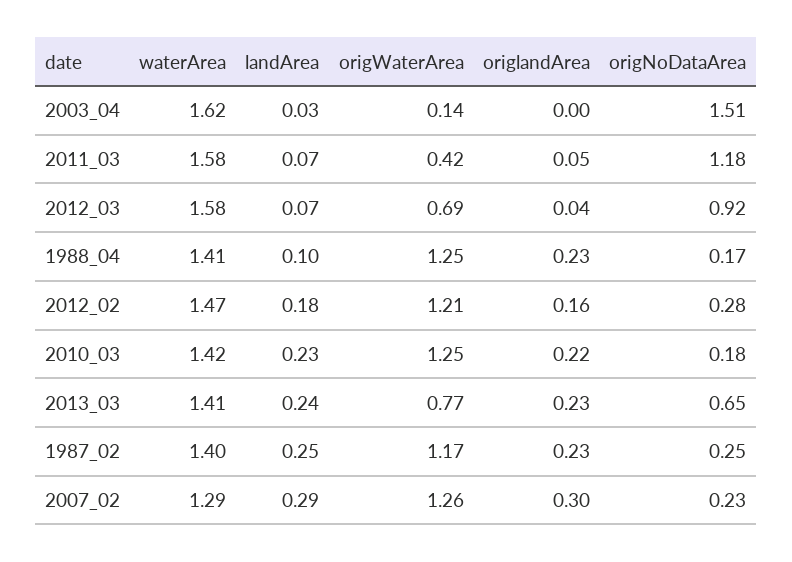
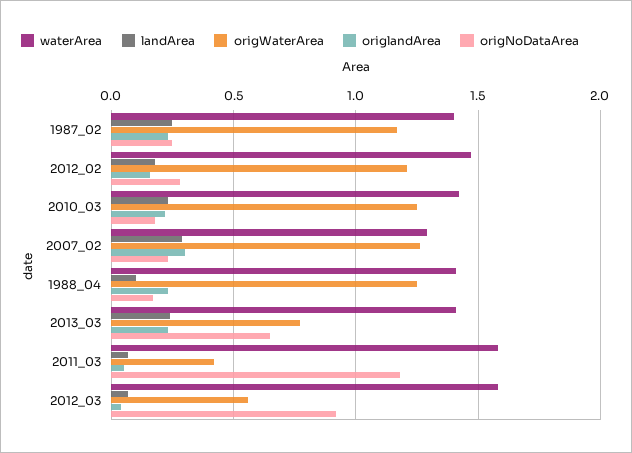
  {
    "waterArea": {
-     "2003_04": 1.62,
      "2011_03": 1.58,
      "2012_03": 1.58,
      "1988_04": 1.41,
      "2012_02": 1.47,
      "2010_03": 1.42,
      "2013_03": 1.41,
      "1987_02": 1.4,
      "2007_02": 1.29
    },
    "landArea": {
-     "2003_04": 0.03,
      "2011_03": 0.07,
      "2012_03": 0.07,
      "1988_04": 0.1,
      "2012_02": 0.18,
      "2010_03": 0.23,
      "2013_03": 0.24,
      "1987_02": 0.25,
      "2007_02": 0.29
    },
    "origWaterArea": {
-     "2003_04": 0.14,
      "2011_03": 0.42,
-     "2012_03": 0.69,
+     "2012_03": 0.55,
      "1988_04": 1.25,
      "2012_02": 1.21,
      "2010_03": 1.25,
      "2013_03": 0.77,
      "1987_02": 1.17,
      "2007_02": 1.26
    },
    "origlandArea": {
-     "2003_04": 0,
      "2011_03": 0.05,
      "2012_03": 0.04,
      "1988_04": 0.23,
      "2012_02": 0.16,
      "2010_03": 0.22,
      "2013_03": 0.23,
      "1987_02": 0.23,
      "2007_02": 0.3
    },
    "origNoDataArea": {
-     "2003_04": 1.51,
      "2011_03": 1.18,
      "2012_03": 0.92,
      "1988_04": 0.17,
      "2012_02": 0.28,
      "2010_03": 0.18,
      "2013_03": 0.65,
      "1987_02": 0.25,
      "2007_02": 0.23
    }
  }

